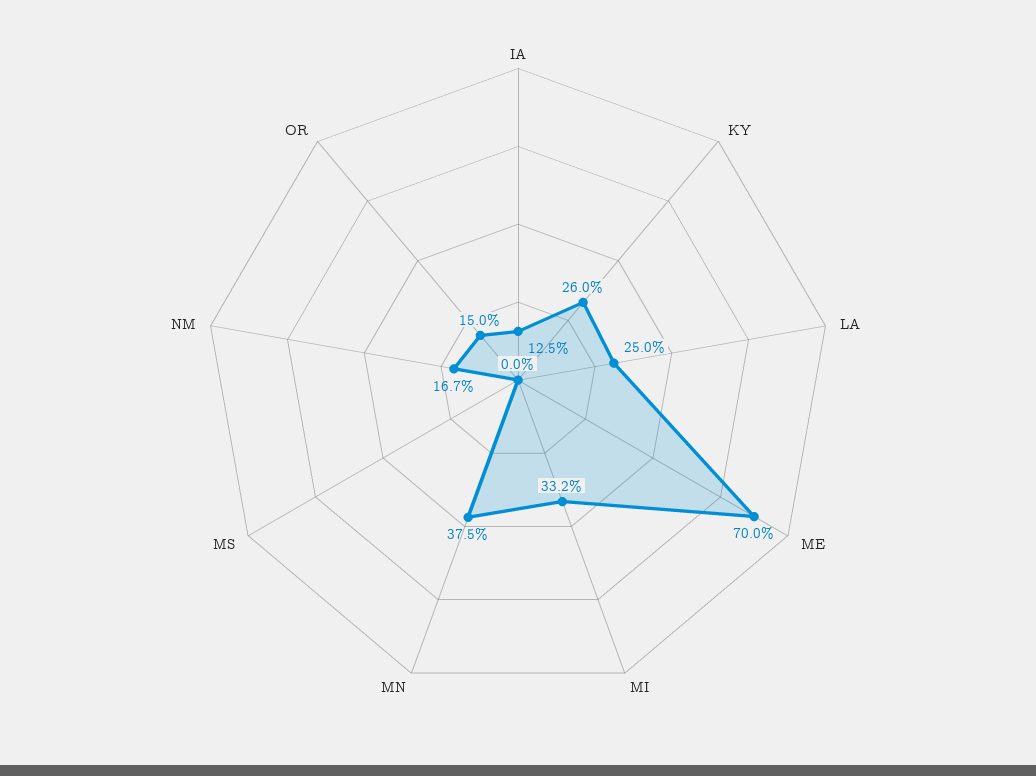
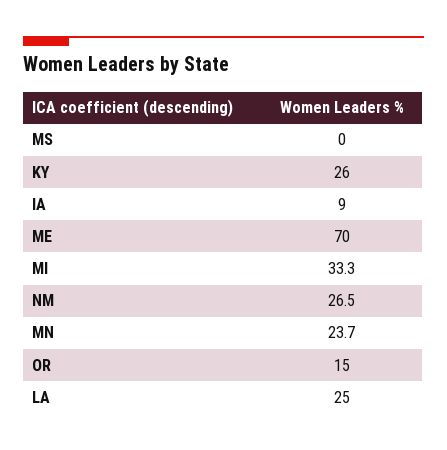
  {
-   "IA": 12.5,
+   "IA": 9,
    "KY": 26,
    "LA": 25,
    "ME": 70,
-   "MI": 33.2,
+   "MI": 33.3,
-   "MN": 37.5,
+   "MN": 23.7,
    "MS": 0,
-   "NM": 16.7,
+   "NM": 26.5,
    "OR": 15
  }

